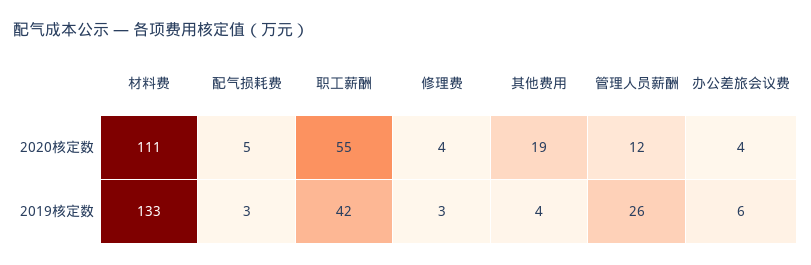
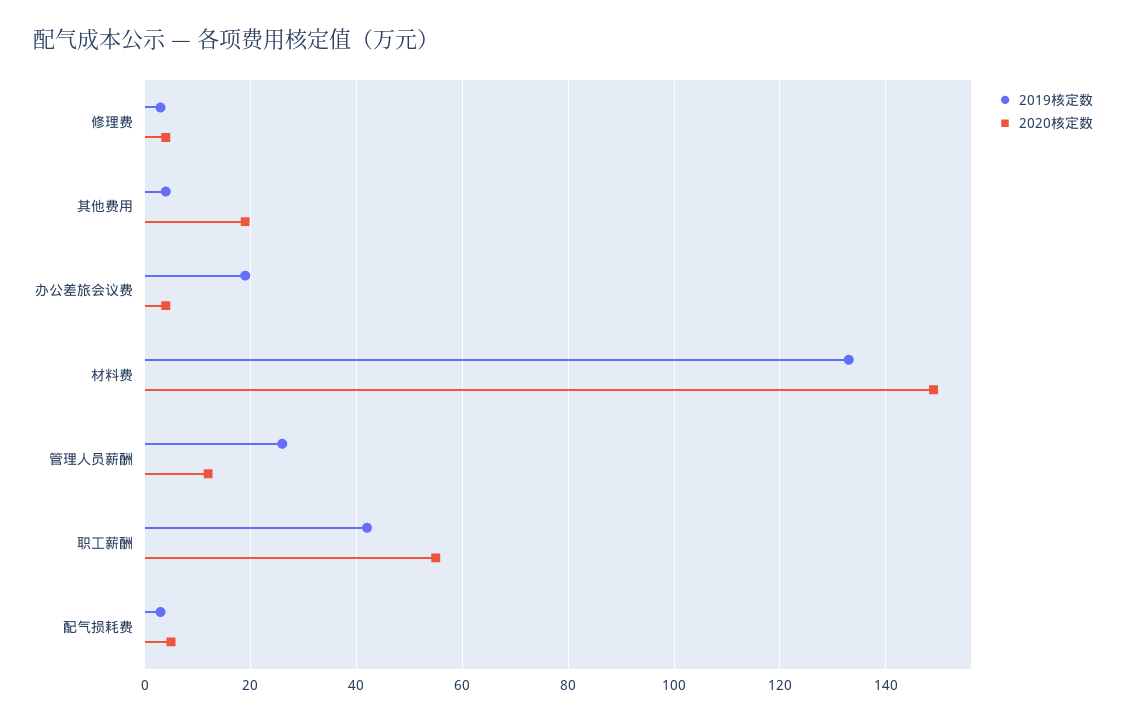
  {
    "2020核定数": {
-     "材料费": 111,
+     "材料费": 150,
      "配气损耗费": 5,
      "职工薪酬": 55,
      "修理费": 4,
      "其他费用": 19,
      "管理人员薪酬": 12,
      "办公差旅会议费": 4
    },
    "2019核定数": {
      "材料费": 133,
      "配气损耗费": 3,
      "职工薪酬": 42,
      "修理费": 3,
      "其他费用": 4,
      "管理人员薪酬": 26,
-     "办公差旅会议费": 6
+     "办公差旅会议费": 20
    }
  }

